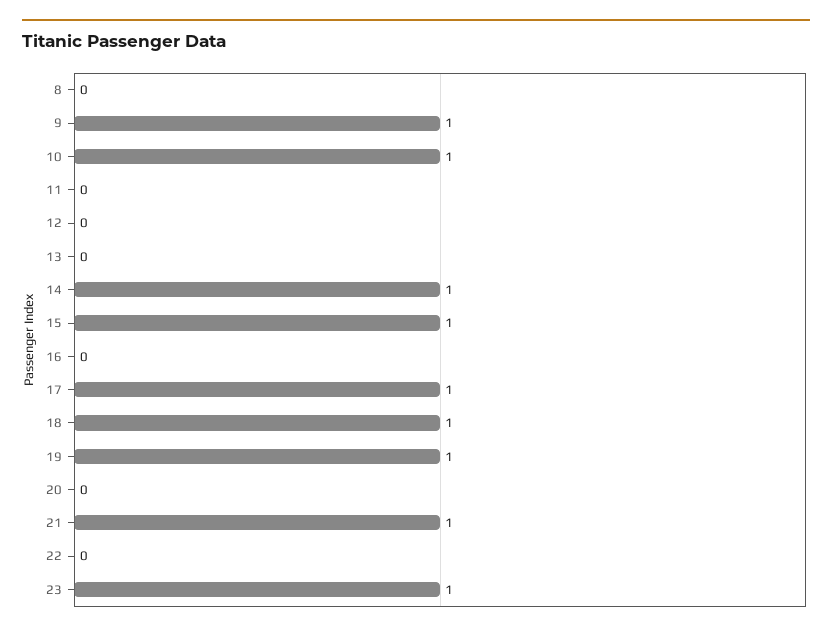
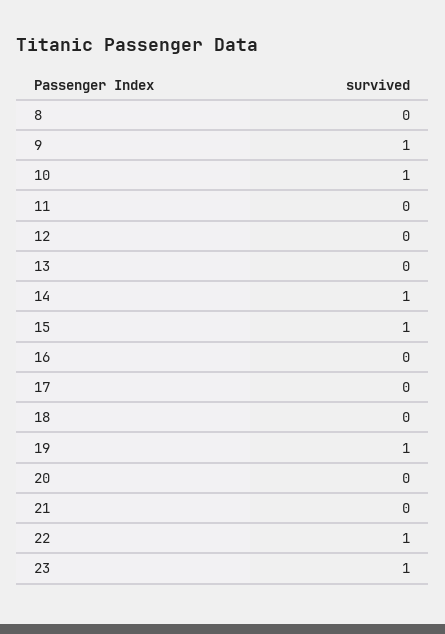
  {
    "8": 0,
    "9": 1,
    "10": 1,
    "11": 0,
    "12": 0,
    "13": 0,
    "14": 1,
    "15": 1,
    "16": 0,
-   "17": 1,
+   "17": 0,
-   "18": 1,
+   "18": 0,
    "19": 1,
    "20": 0,
-   "21": 1,
+   "21": 0,
-   "22": 0,
+   "22": 1,
    "23": 1
  }

